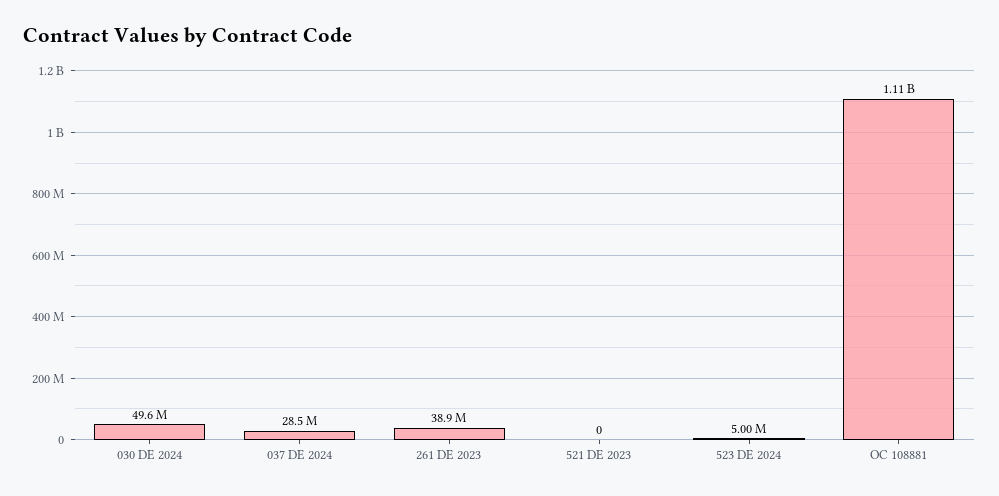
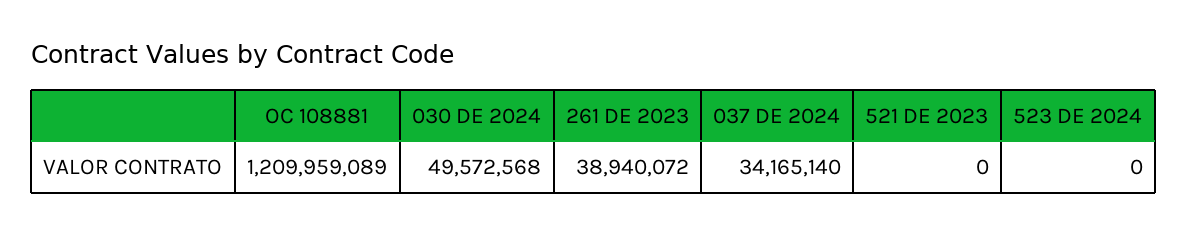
  {
    "030 DE 2024": 49572568,
-   "037 DE 2024": 28500000,
+   "037 DE 2024": 34165140,
    "261 DE 2023": 38940072,
    "521 DE 2023": 0,
-   "523 DE 2024": 5000000,
+   "523 DE 2024": 0,
-   "OC 108881": 1110000000
+   "OC 108881": 1209959089
  }

